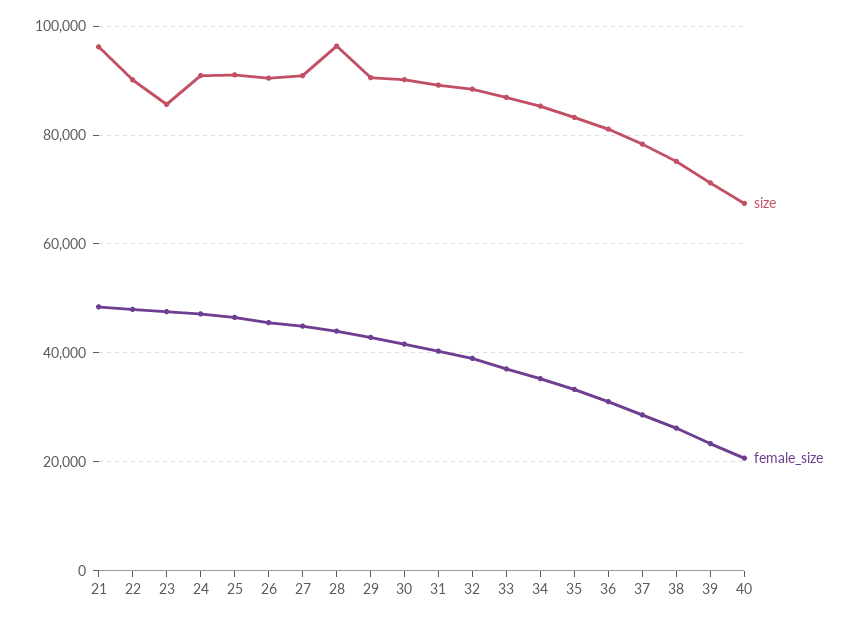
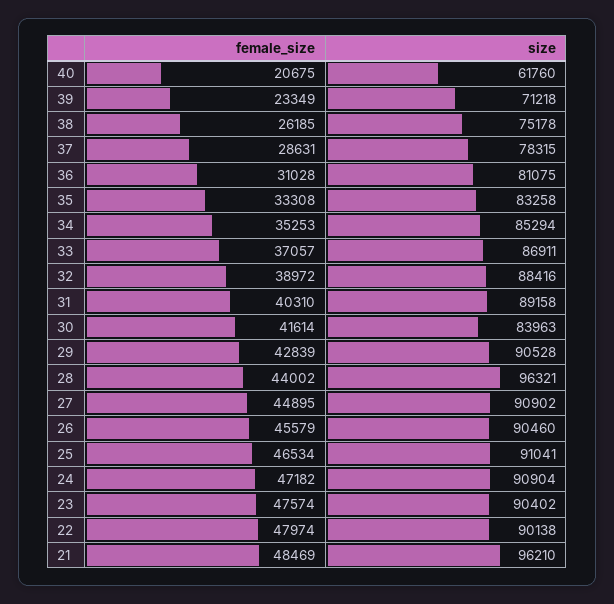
  {
    "size": {
      "21": 96210,
      "22": 90138,
-     "23": 86000,
+     "23": 90402,
      "24": 90904,
      "25": 91041,
      "26": 90460,
      "27": 90902,
      "28": 96321,
      "29": 90528,
-     "30": 90000,
+     "30": 83963,
      "31": 89158,
      "32": 88416,
      "33": 86911,
      "34": 85294,
      "35": 83258,
      "36": 81075,
      "37": 78315,
      "38": 75178,
      "39": 71218,
-     "40": 68000
+     "40": 61760
    },
    "female_size": {
      "21": 48469,
      "22": 47974,
      "23": 47574,
      "24": 47182,
      "25": 46534,
      "26": 45579,
      "27": 44895,
      "28": 44002,
      "29": 42839,
      "30": 41614,
      "31": 40310,
      "32": 38972,
      "33": 37057,
      "34": 35253,
      "35": 33308,
      "36": 31028,
      "37": 28631,
      "38": 26185,
      "39": 23349,
      "40": 20675
    }
  }

